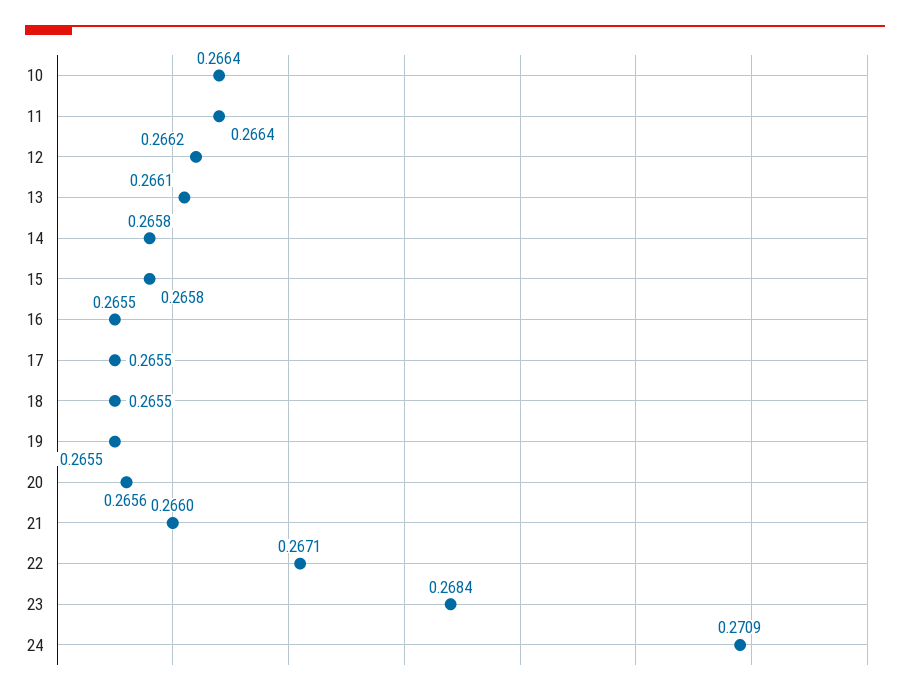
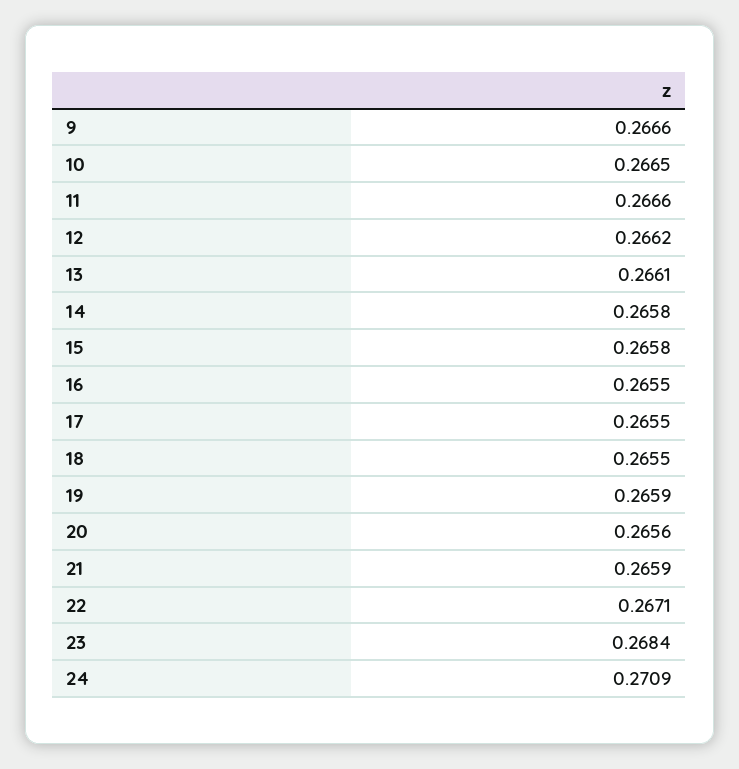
  {
-   "10": 0.2664,
+   "10": 0.2665,
-   "11": 0.2664,
+   "11": 0.2666,
    "12": 0.2662,
    "13": 0.2661,
    "14": 0.2658,
    "15": 0.2658,
    "16": 0.2655,
    "17": 0.2655,
    "18": 0.2655,
-   "19": 0.2655,
+   "19": 0.2659,
    "20": 0.2656,
-   "21": 0.266,
+   "21": 0.2659,
    "22": 0.2671,
    "23": 0.2684,
-   "24": 0.2709
+   "24": 0.2709,
+   "9": 0.2666
  }

